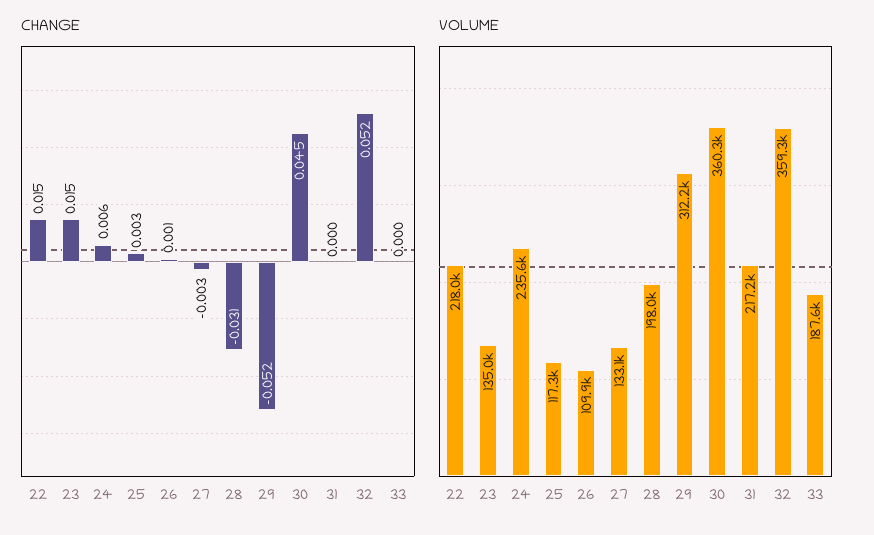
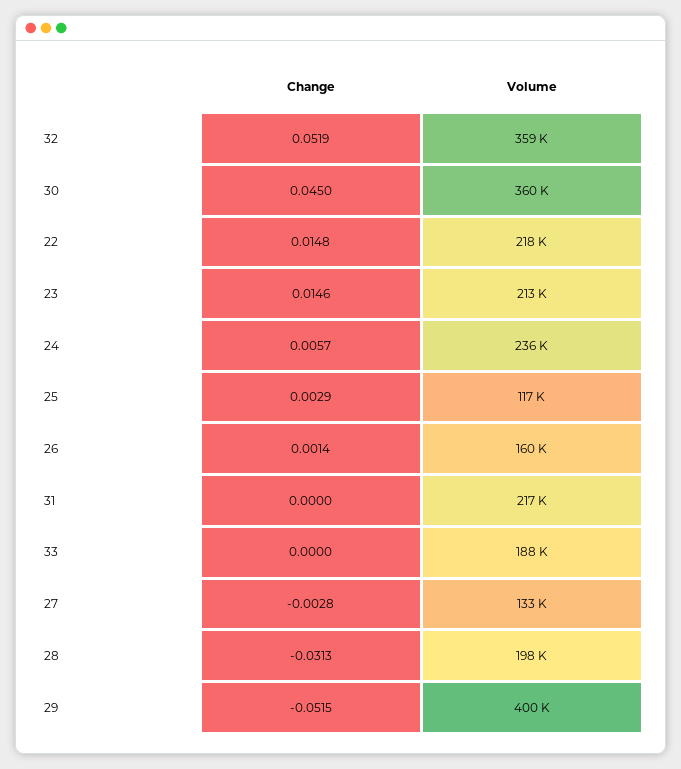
  {
    "CHANGE": {
      "22": 0.0148,
      "23": 0.0146,
      "24": 0.0057,
      "25": 0.0029,
      "26": 0.0014,
      "27": -0.0028,
      "28": -0.0313,
      "29": -0.0515,
      "30": 0.045,
      "31": 0,
      "32": 0.0519,
      "33": 0
    },
    "VOLUME": {
      "22": 218000,
-     "23": 135000,
+     "23": 213000,
      "24": 235600,
      "25": 117300,
-     "26": 109900,
+     "26": 160000,
      "27": 133100,
      "28": 198000,
-     "29": 312200,
+     "29": 400000,
      "30": 360300,
      "31": 217200,
      "32": 359300,
      "33": 187600
    }
  }

